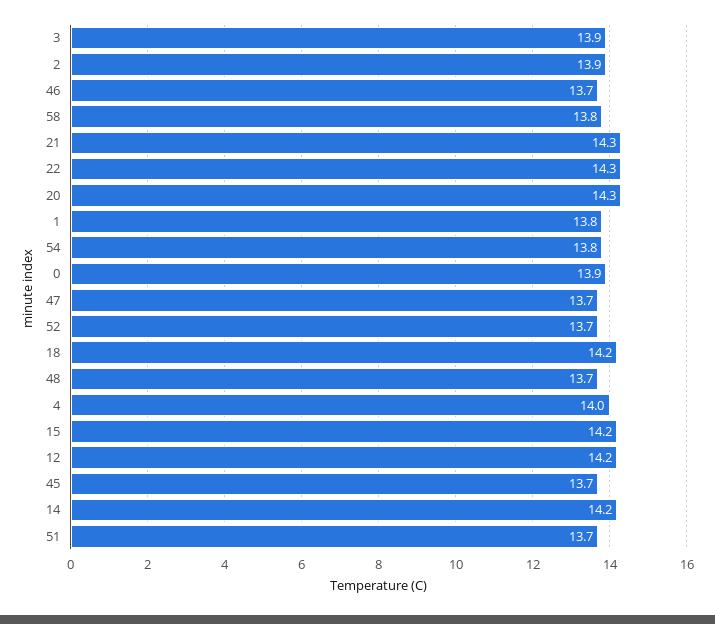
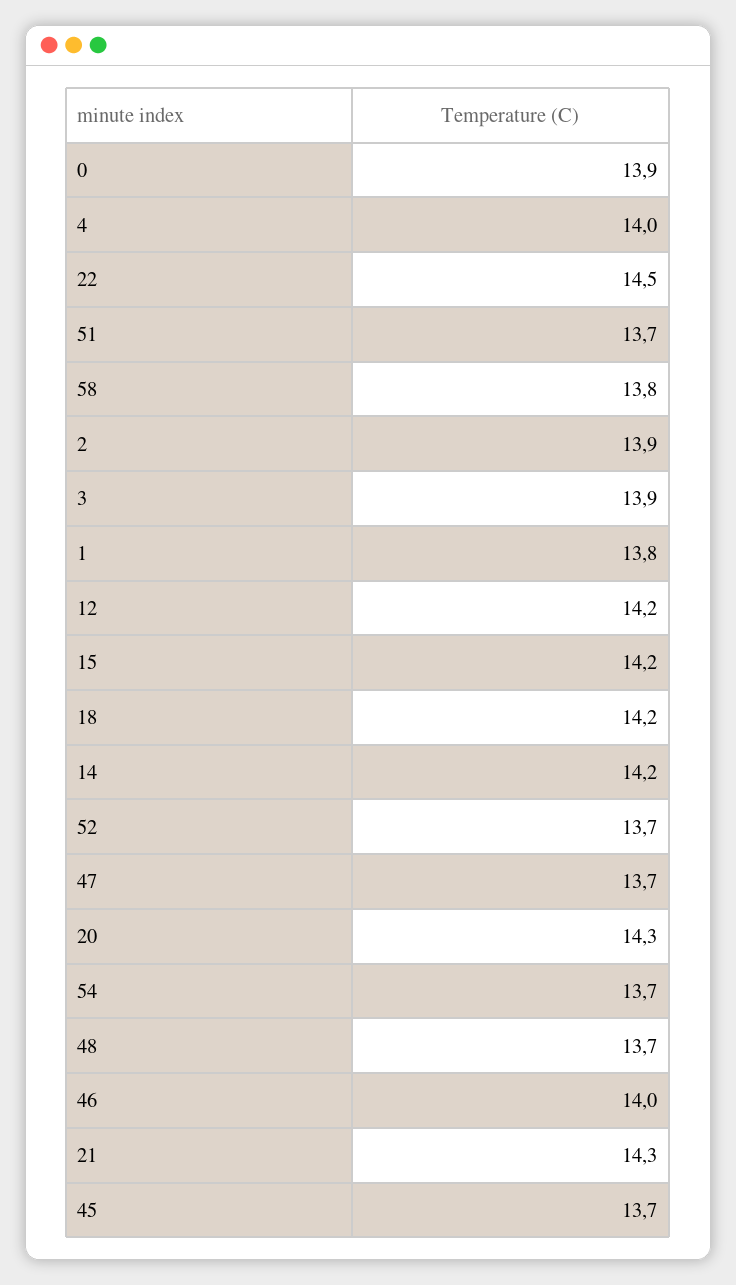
  {
    "3": 13.9,
    "2": 13.9,
-   "46": 13.7,
+   "46": 14,
    "58": 13.8,
    "21": 14.3,
-   "22": 14.3,
+   "22": 14.5,
    "20": 14.3,
    "1": 13.8,
-   "54": 13.8,
+   "54": 13.7,
    "0": 13.9,
    "47": 13.7,
    "52": 13.7,
    "18": 14.2,
    "48": 13.7,
    "4": 14,
    "15": 14.2,
    "12": 14.2,
    "45": 13.7,
    "14": 14.2,
    "51": 13.7
  }

